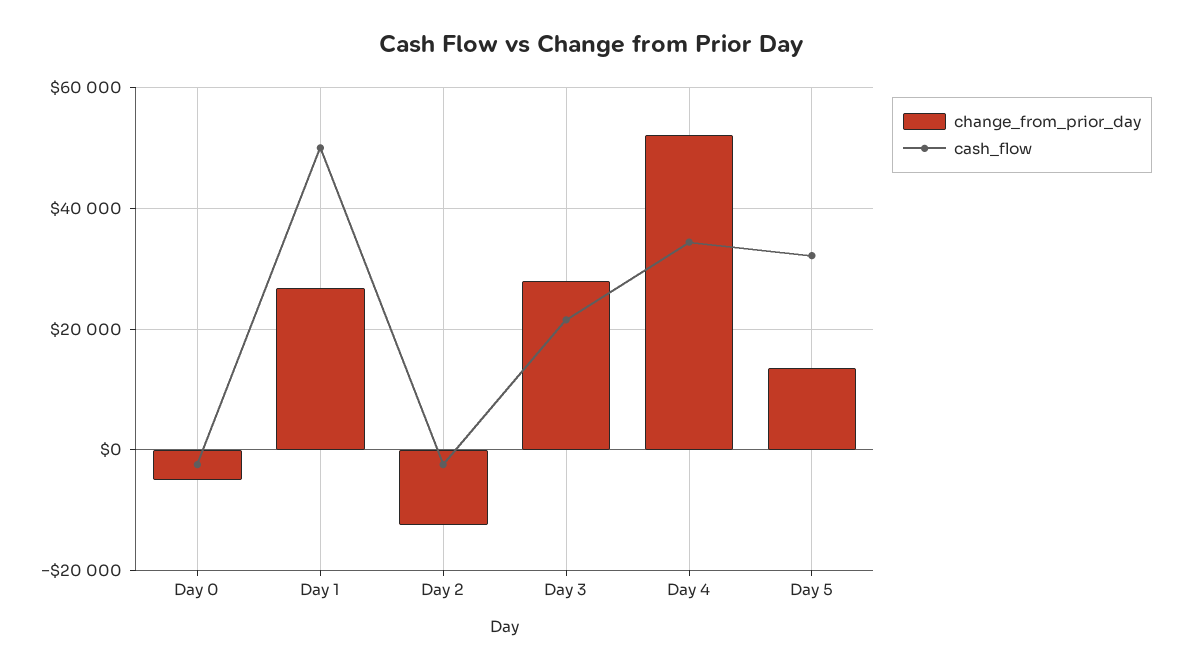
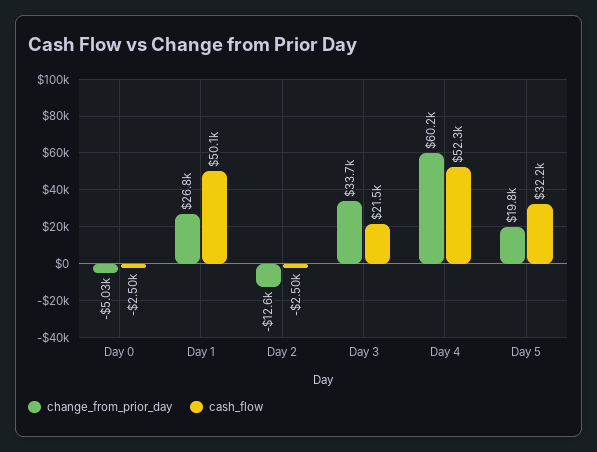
  {
    "change_from_prior_day": {
      "Day 0": -5030,
      "Day 1": 26800,
      "Day 2": -12600,
-     "Day 3": 28000,
+     "Day 3": 33700,
-     "Day 4": 52000,
+     "Day 4": 60200,
-     "Day 5": 14000
+     "Day 5": 19800
    },
    "cash_flow": {
      "Day 0": -2500,
      "Day 1": 50100,
      "Day 2": -2500,
      "Day 3": 21500,
-     "Day 4": 34000,
+     "Day 4": 52300,
      "Day 5": 32200
    }
  }

